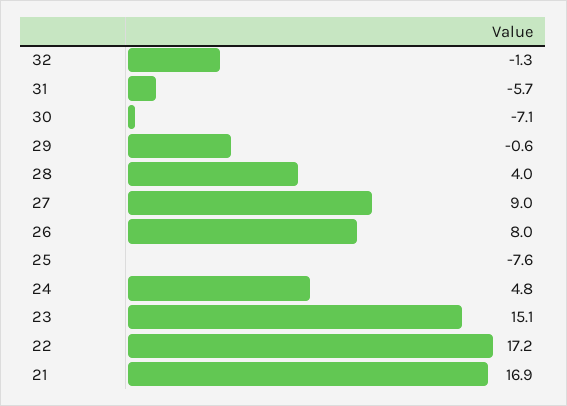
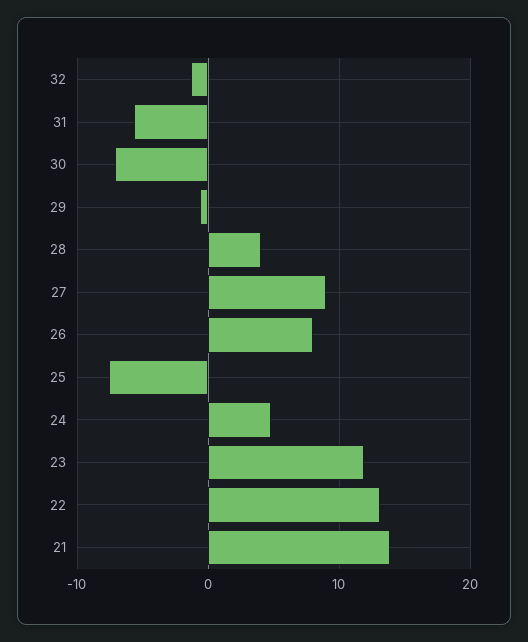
  {
    "32": -1.3,
    "31": -5.7,
    "30": -7.1,
    "29": -0.6,
    "28": 4,
    "27": 9,
    "26": 8,
    "25": -7.6,
    "24": 4.8,
-   "23": 15.1,
+   "23": 12,
-   "22": 17.2,
+   "22": 13,
-   "21": 16.9
+   "21": 14
  }

